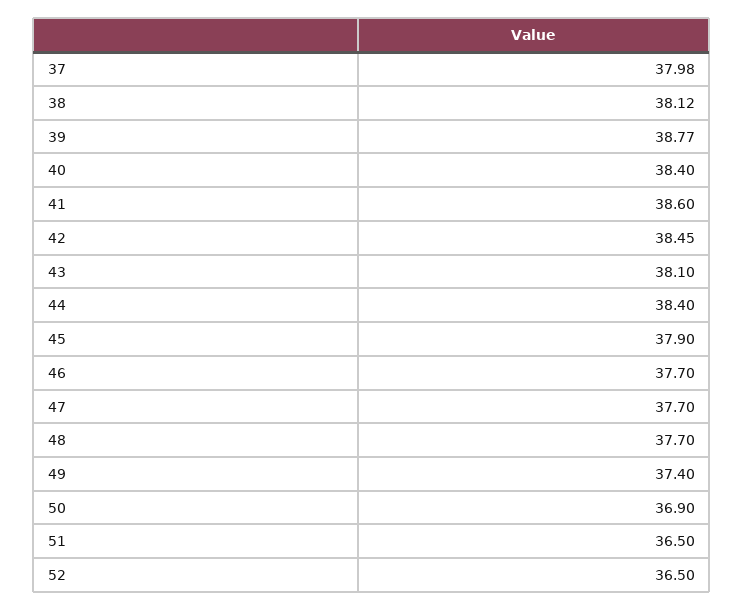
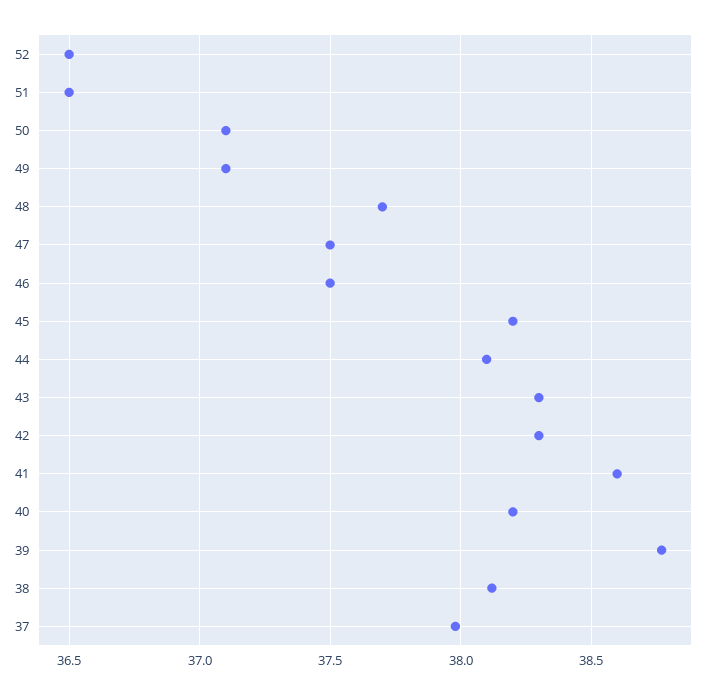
  {
    "37": 37.98,
    "38": 38.12,
    "39": 38.77,
-   "40": 38.4,
+   "40": 38.2,
    "41": 38.6,
-   "42": 38.45,
+   "42": 38.3,
-   "43": 38.1,
+   "43": 38.3,
-   "44": 38.4,
+   "44": 38.1,
-   "45": 37.9,
+   "45": 38.2,
-   "46": 37.7,
+   "46": 37.5,
-   "47": 37.7,
+   "47": 37.5,
    "48": 37.7,
-   "49": 37.4,
+   "49": 37.1,
-   "50": 36.9,
+   "50": 37.1,
    "51": 36.5,
    "52": 36.5
  }

